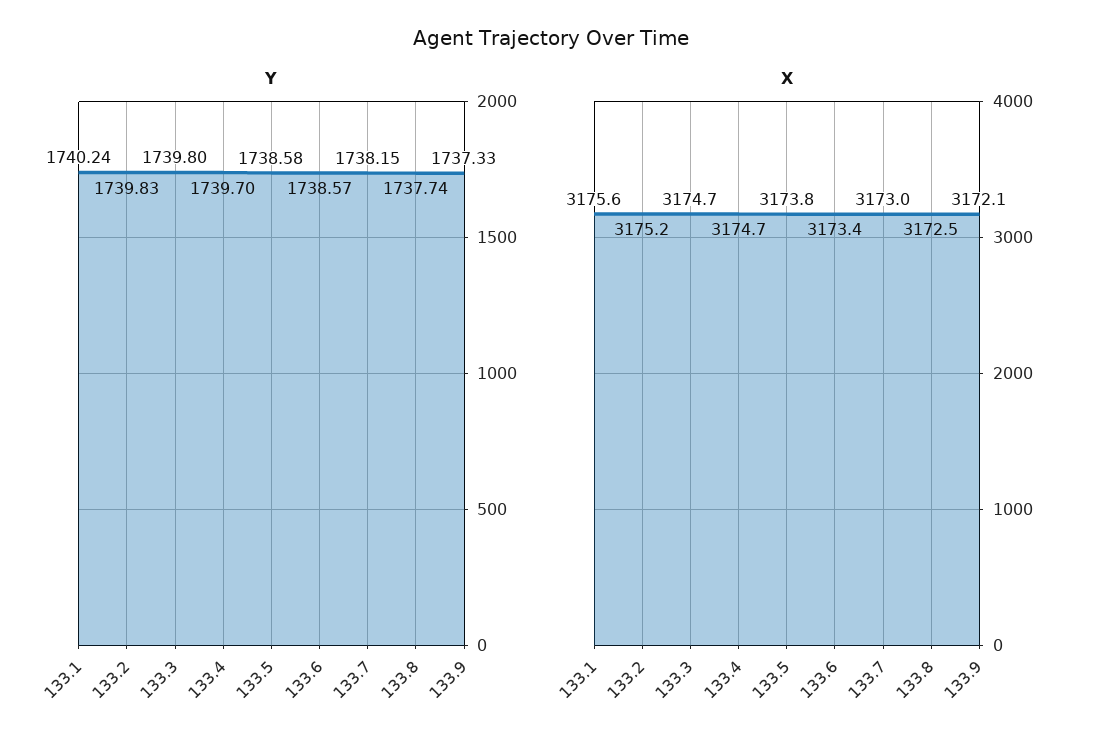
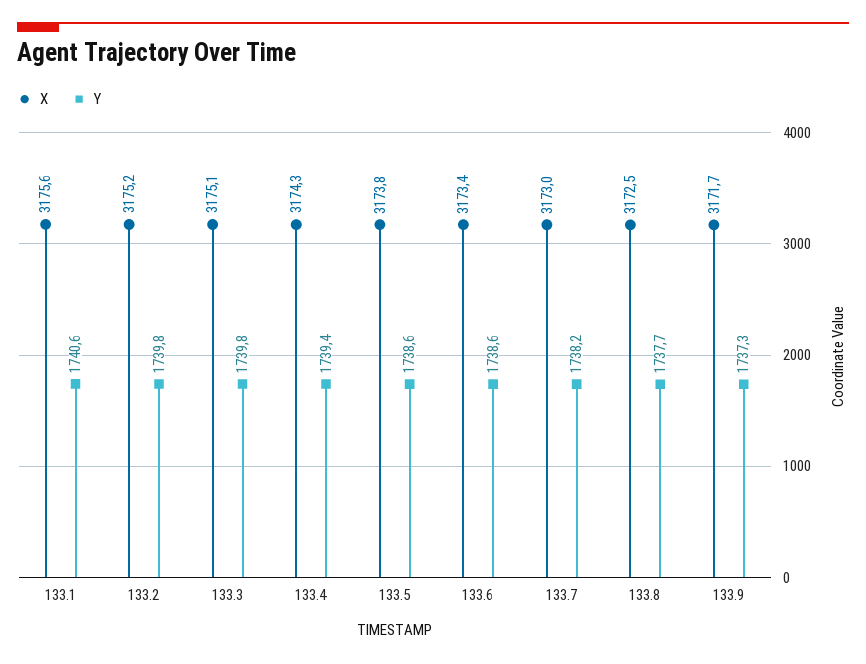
  {
    "Y": {
-     "133.1": 1740.24,
+     "133.1": 1740.6,
      "133.2": 1739.83,
      "133.3": 1739.8,
-     "133.4": 1739.7,
+     "133.4": 1739.4,
      "133.5": 1738.58,
      "133.6": 1738.57,
      "133.7": 1738.15,
      "133.8": 1737.74,
      "133.9": 1737.33
    },
    "X": {
      "133.1": 3175.6,
      "133.2": 3175.2,
-     "133.3": 3174.7,
+     "133.3": 3175.1,
-     "133.4": 3174.7,
+     "133.4": 3174.3,
      "133.5": 3173.8,
      "133.6": 3173.4,
      "133.7": 3173,
      "133.8": 3172.5,
-     "133.9": 3172.1
+     "133.9": 3171.7
    }
  }

